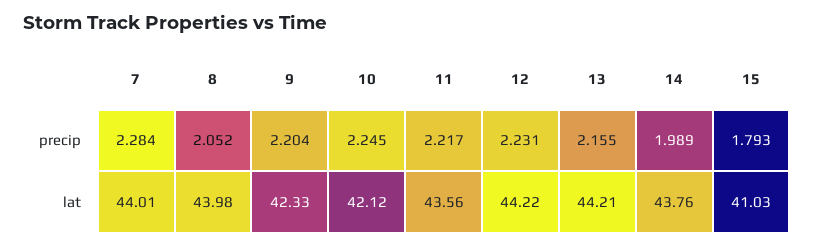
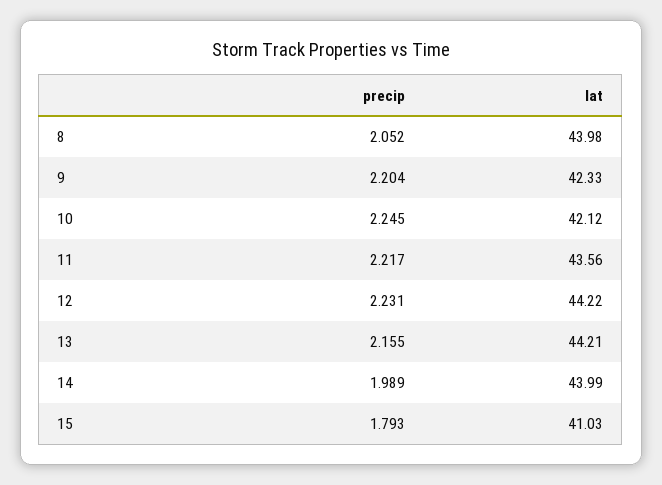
  {
-   "7": {
-     "precip": 2.284,
-     "lat": 44.01
-   },
    "8": {
      "precip": 2.052,
      "lat": 43.98
    },
    "9": {
      "precip": 2.204,
      "lat": 42.33
    },
    "10": {
      "precip": 2.245,
      "lat": 42.12
    },
    "11": {
      "precip": 2.217,
      "lat": 43.56
    },
    "12": {
      "precip": 2.231,
      "lat": 44.22
    },
    "13": {
      "precip": 2.155,
      "lat": 44.21
    },
    "14": {
      "precip": 1.989,
-     "lat": 43.76
+     "lat": 43.99
    },
    "15": {
      "precip": 1.793,
      "lat": 41.03
    }
  }

